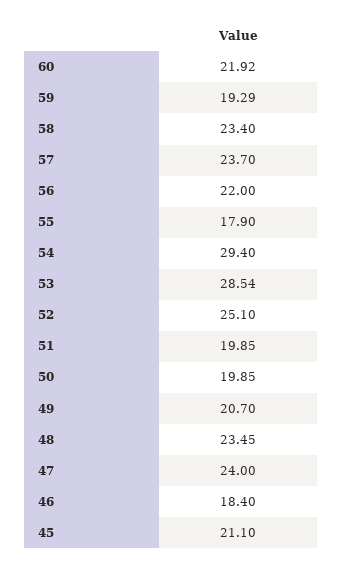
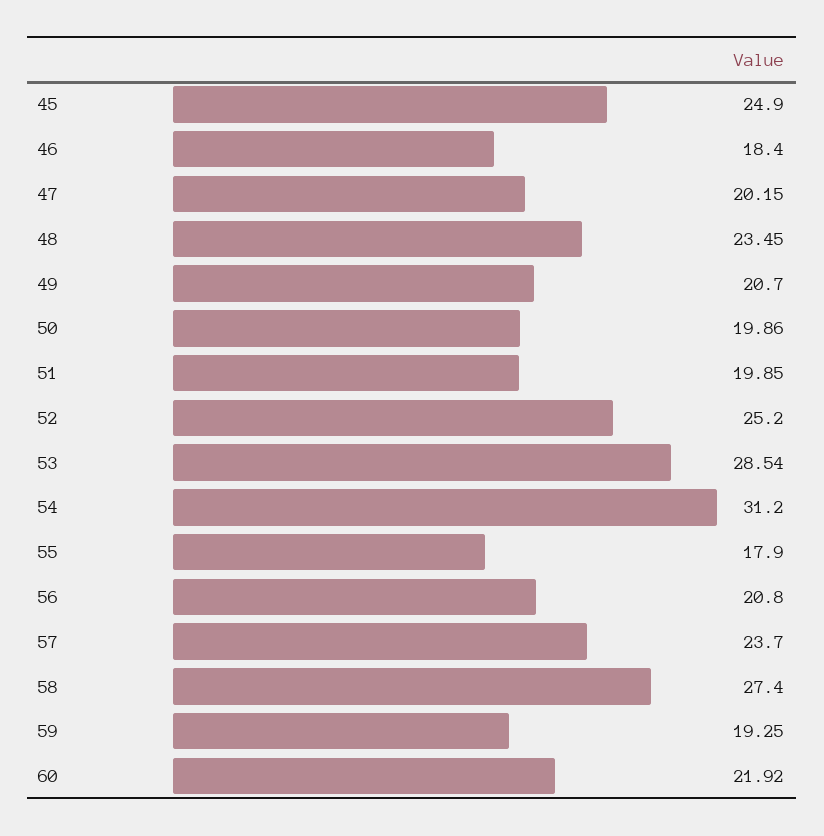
  {
    "60": 21.92,
-   "59": 19.29,
+   "59": 19.25,
-   "58": 23.4,
+   "58": 27.4,
    "57": 23.7,
-   "56": 22,
+   "56": 20.8,
    "55": 17.9,
-   "54": 29.4,
+   "54": 31.2,
    "53": 28.54,
-   "52": 25.1,
+   "52": 25.2,
    "51": 19.85,
-   "50": 19.85,
+   "50": 19.86,
    "49": 20.7,
    "48": 23.45,
-   "47": 24,
+   "47": 20.15,
    "46": 18.4,
-   "45": 21.1
+   "45": 24.9
  }

